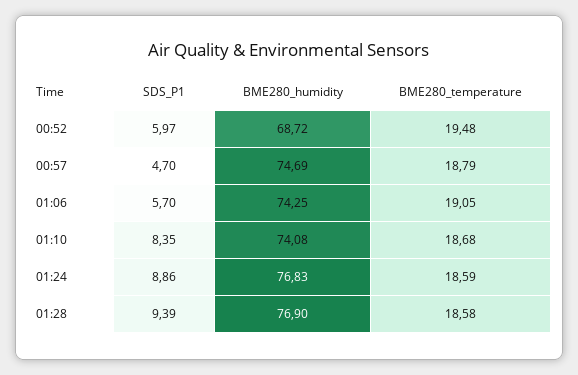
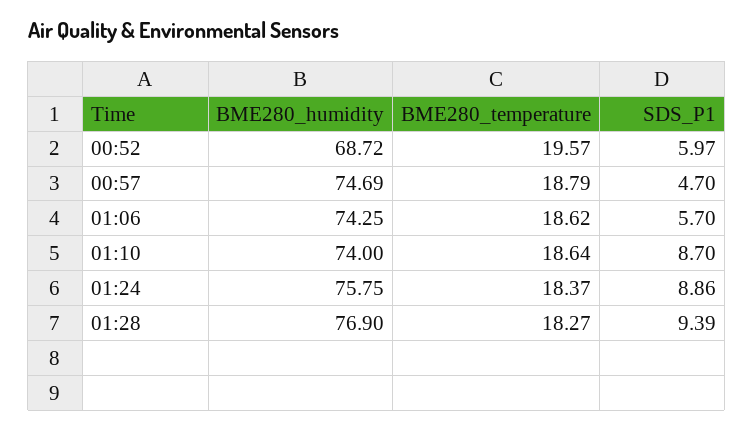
  {
    "SDS_P1": {
      "00:52": 5.97,
      "00:57": 4.7,
      "01:06": 5.7,
-     "01:10": 8.35,
+     "01:10": 8.7,
      "01:24": 8.86,
      "01:28": 9.39
    },
    "BME280_humidity": {
      "00:52": 68.72,
      "00:57": 74.69,
      "01:06": 74.25,
-     "01:10": 74.08,
+     "01:10": 74,
-     "01:24": 76.83,
+     "01:24": 75.75,
      "01:28": 76.9
    },
    "BME280_temperature": {
-     "00:52": 19.48,
+     "00:52": 19.57,
      "00:57": 18.79,
-     "01:06": 19.05,
+     "01:06": 18.62,
-     "01:10": 18.68,
+     "01:10": 18.64,
-     "01:24": 18.59,
+     "01:24": 18.37,
-     "01:28": 18.58
+     "01:28": 18.27
    }
  }

